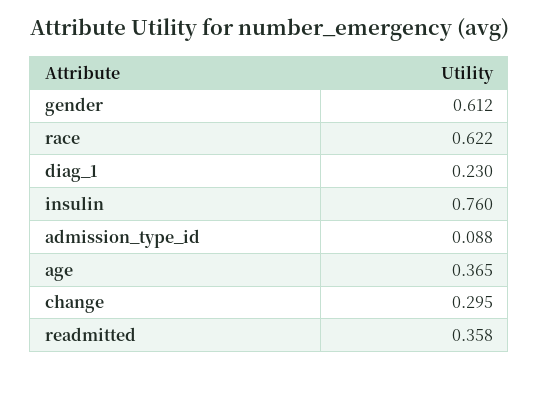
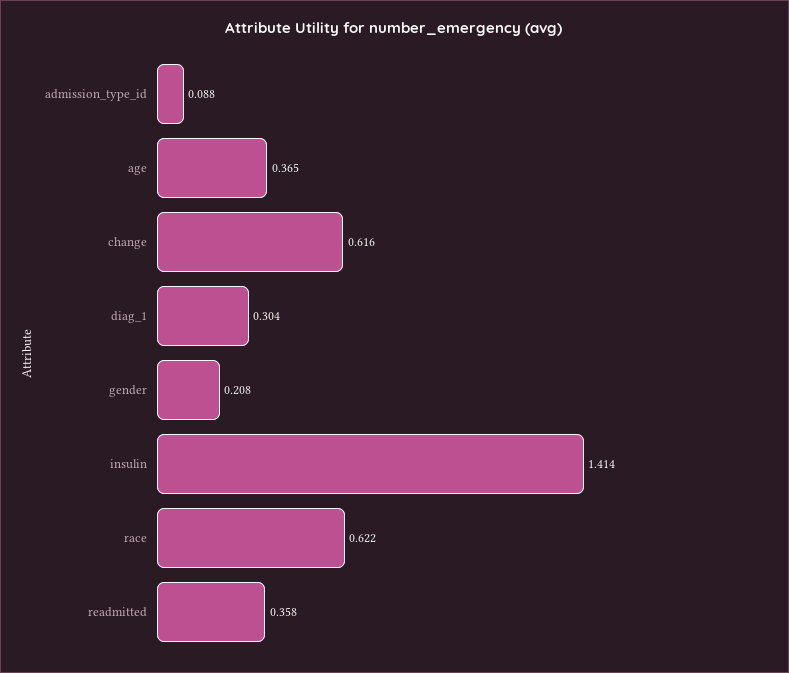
  {
-   "gender": 0.612,
+   "gender": 0.208,
    "race": 0.622,
-   "diag_1": 0.23,
+   "diag_1": 0.304,
-   "insulin": 0.76,
+   "insulin": 1.414,
    "admission_type_id": 0.088,
    "age": 0.365,
-   "change": 0.295,
+   "change": 0.616,
    "readmitted": 0.358
  }

